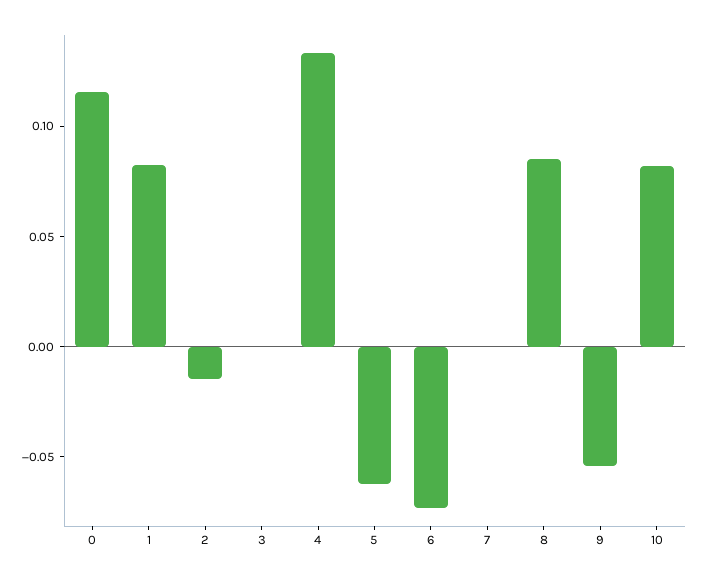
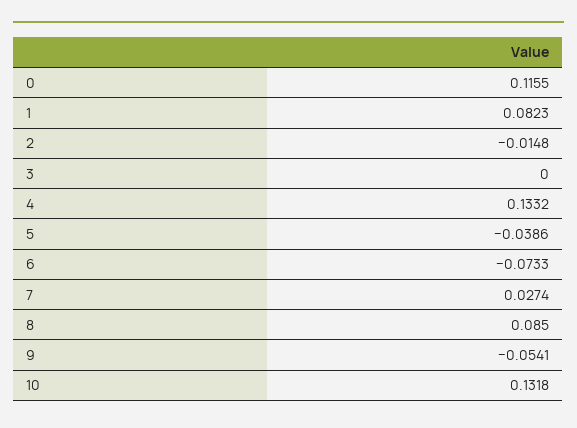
  {
    "0": 0.1155,
    "1": 0.0823,
    "2": -0.0148,
    "3": 0,
    "4": 0.1332,
-   "5": -0.06,
+   "5": -0.0386,
    "6": -0.0733,
-   "7": 0,
+   "7": 0.0274,
    "8": 0.085,
    "9": -0.0541,
-   "10": 0.08
+   "10": 0.1318
  }

